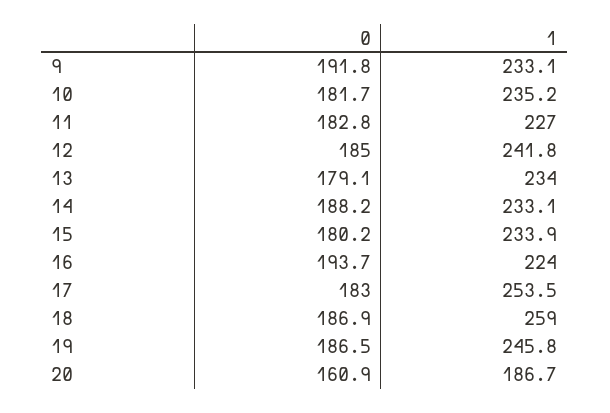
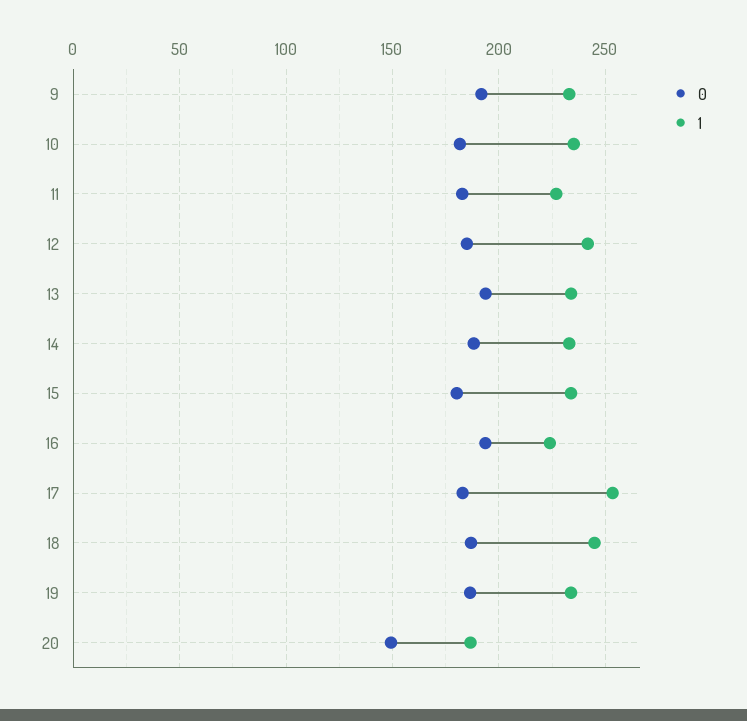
  {
    "0": {
      "9": 191.8,
      "10": 181.7,
      "11": 182.8,
      "12": 185,
-     "13": 179.1,
+     "13": 195,
      "14": 188.2,
      "15": 180.2,
      "16": 193.7,
      "17": 183,
      "18": 186.9,
      "19": 186.5,
-     "20": 160.9
+     "20": 150
    },
    "1": {
      "9": 233.1,
      "10": 235.2,
      "11": 227,
      "12": 241.8,
      "13": 234,
      "14": 233.1,
      "15": 233.9,
      "16": 224,
      "17": 253.5,
-     "18": 259,
+     "18": 245,
-     "19": 245.8,
+     "19": 235,
      "20": 186.7
    }
  }

